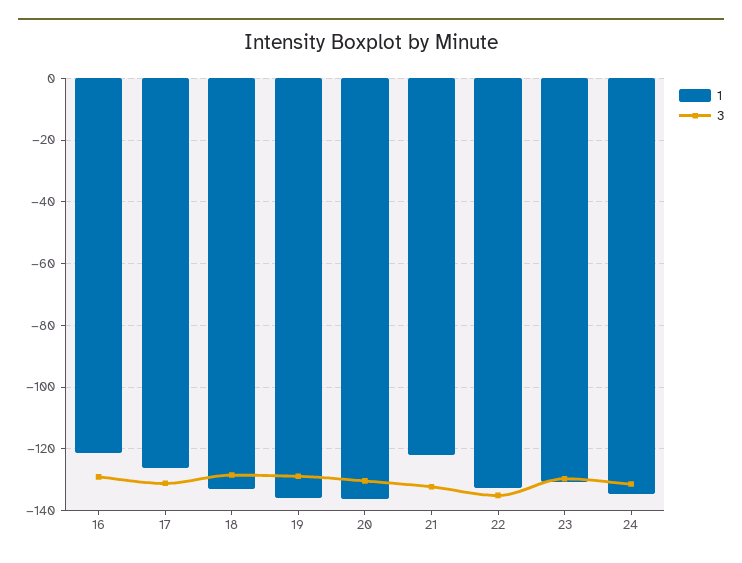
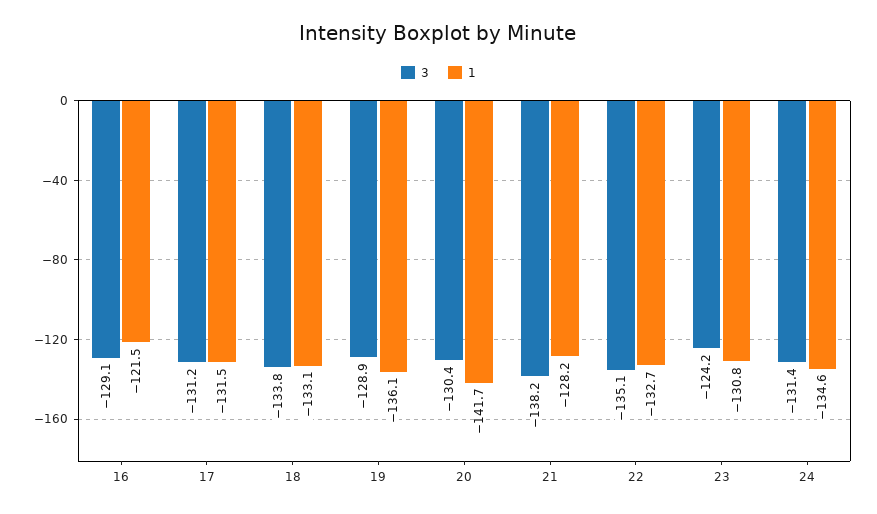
  {
    "1": {
      "16": -121.5,
-     "17": -126,
+     "17": -131.5,
      "18": -133.1,
      "19": -136.1,
-     "20": -136,
+     "20": -141.7,
-     "21": -122,
+     "21": -128.2,
      "22": -132.7,
      "23": -130.8,
      "24": -134.6
    },
    "3": {
      "16": -129.1,
      "17": -131.2,
-     "18": -128,
+     "18": -133.8,
      "19": -128.9,
      "20": -130.4,
-     "21": -132,
+     "21": -138.2,
      "22": -135.1,
-     "23": -130,
+     "23": -124.2,
      "24": -131.4
    }
  }

